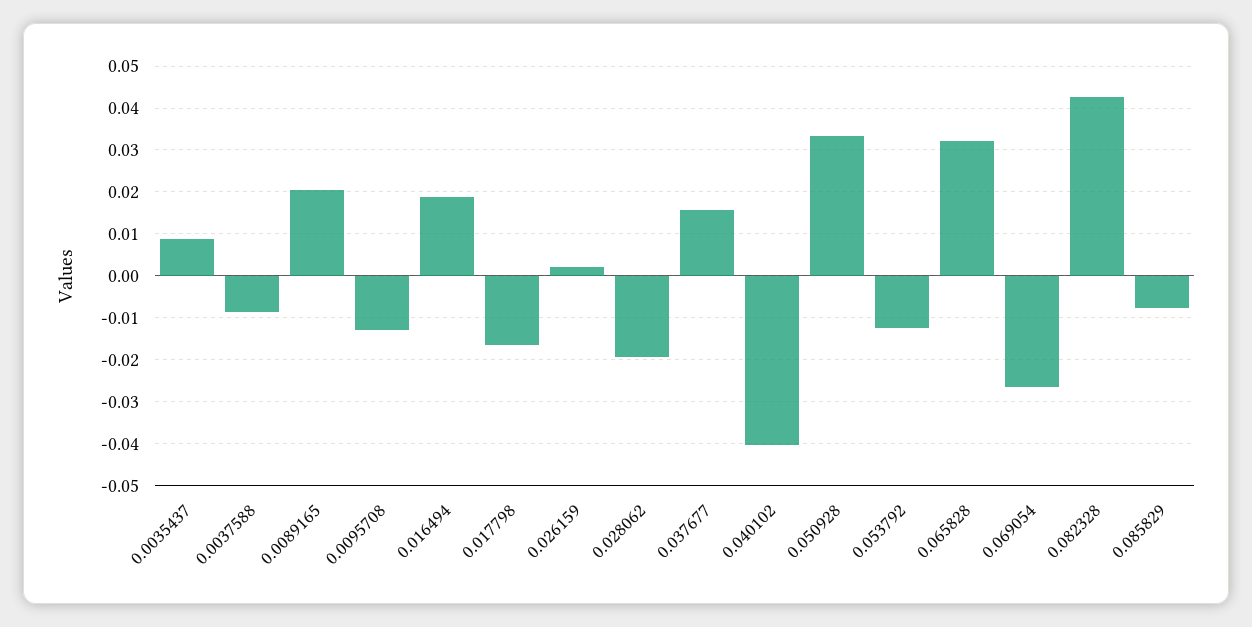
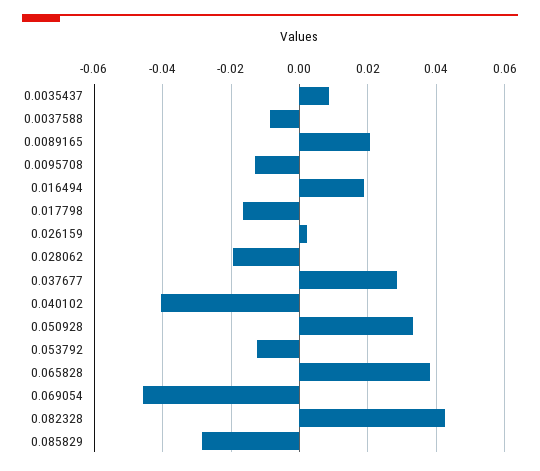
  {
    "0.0035437": 0.008,
    "0.0037588": -0.008,
    "0.0089165": 0.02,
    "0.0095708": -0.012,
    "0.016494": 0.018,
    "0.017798": -0.016,
    "0.026159": 0.002,
    "0.028062": -0.02,
-   "0.037677": 0.016,
+   "0.037677": 0.028,
    "0.040102": -0.04,
    "0.050928": 0.034,
    "0.053792": -0.012,
-   "0.065828": 0.032,
+   "0.065828": 0.038,
-   "0.069054": -0.026,
+   "0.069054": -0.046,
    "0.082328": 0.042,
-   "0.085829": -0.008
+   "0.085829": -0.028
  }

